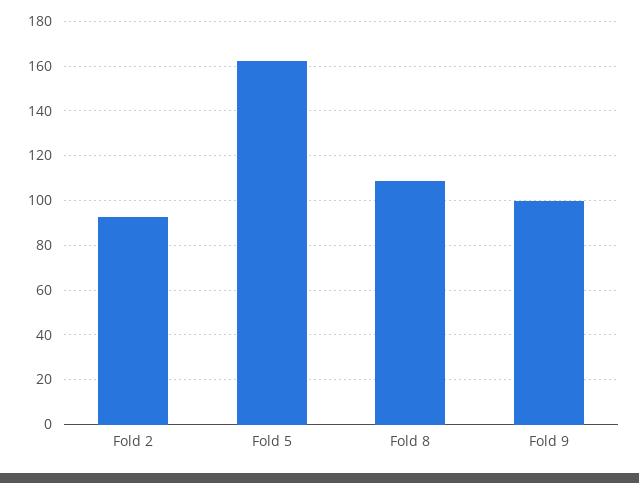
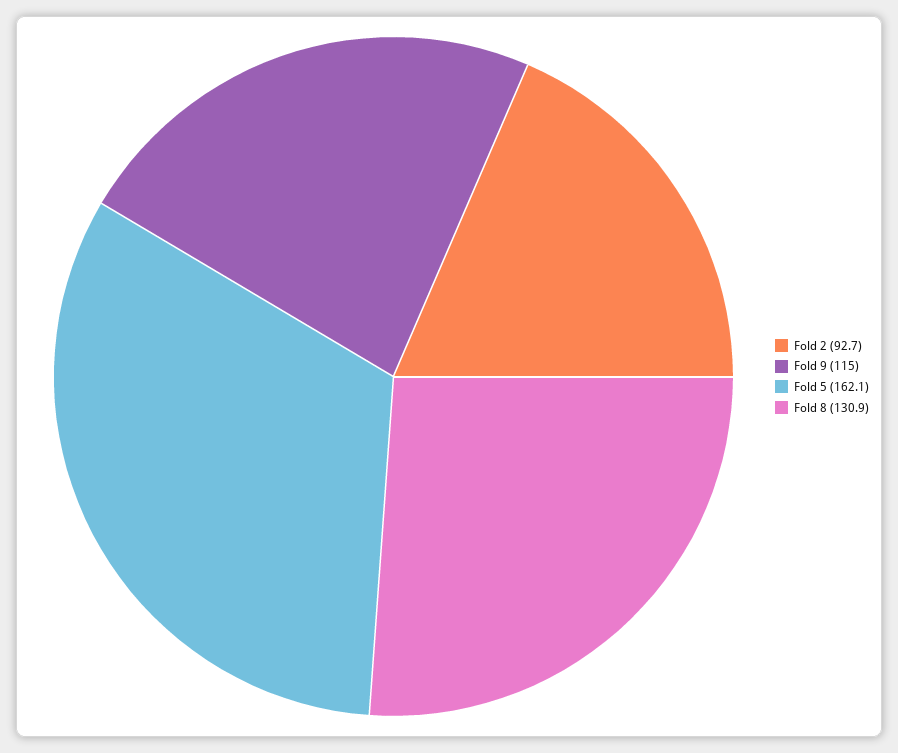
  {
    "Fold 2": 92.7,
    "Fold 5": 162.1,
-   "Fold 8": 110,
+   "Fold 8": 130.9,
-   "Fold 9": 100
+   "Fold 9": 115
  }

